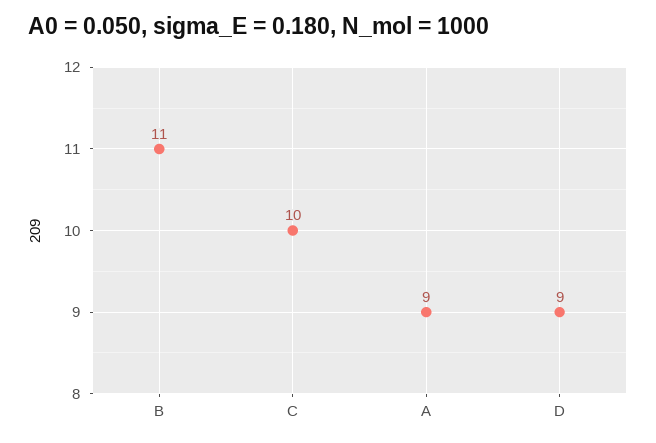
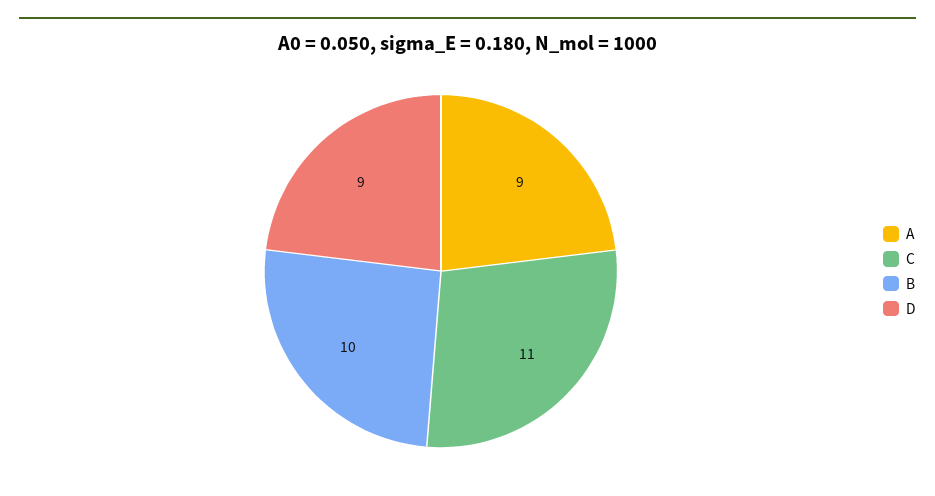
  {
-   "B": 11,
+   "B": 10,
-   "C": 10,
+   "C": 11,
    "A": 9,
    "D": 9
  }

